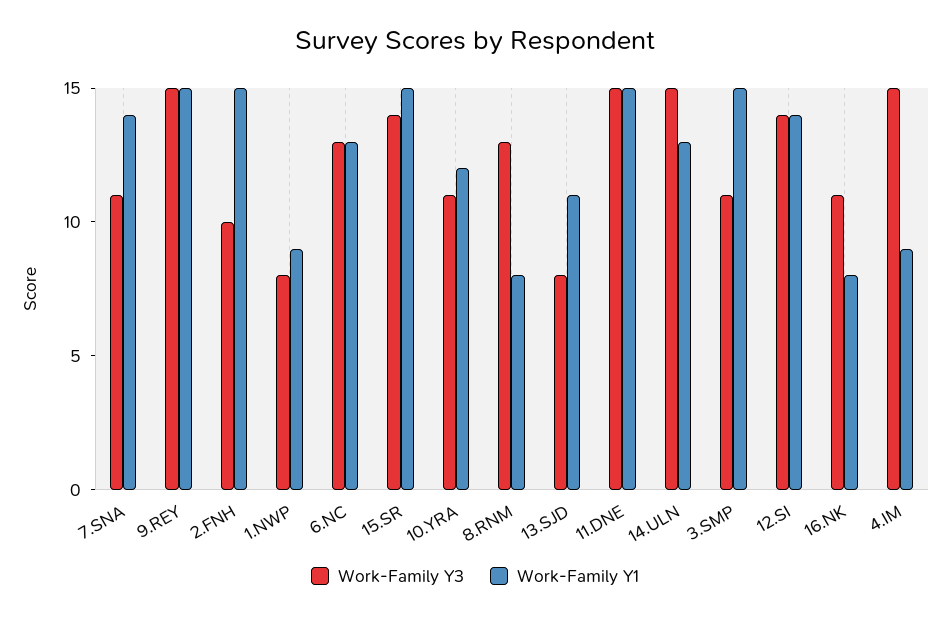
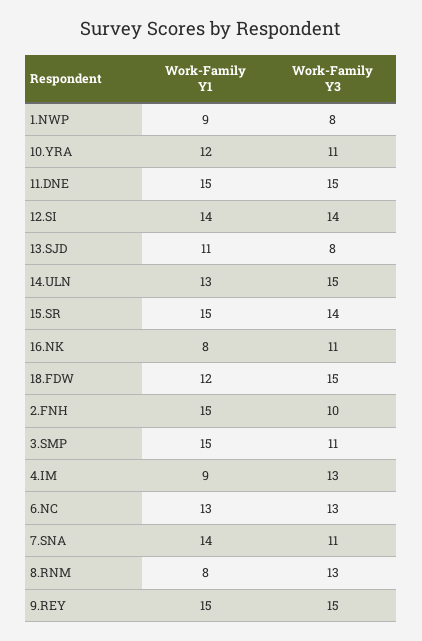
  {
    "Work-Family Y3": {
      "7.SNA": 11,
      "9.REY": 15,
      "2.FNH": 10,
      "1.NWP": 8,
      "6.NC": 13,
      "15.SR": 14,
      "10.YRA": 11,
      "8.RNM": 13,
      "13.SJD": 8,
      "11.DNE": 15,
      "14.ULN": 15,
      "3.SMP": 11,
      "12.SI": 14,
      "16.NK": 11,
-     "4.IM": 15
+     "4.IM": 13,
+     "18.FDW": 15
    },
    "Work-Family Y1": {
      "7.SNA": 14,
      "9.REY": 15,
      "2.FNH": 15,
      "1.NWP": 9,
      "6.NC": 13,
      "15.SR": 15,
      "10.YRA": 12,
      "8.RNM": 8,
      "13.SJD": 11,
      "11.DNE": 15,
      "14.ULN": 13,
      "3.SMP": 15,
      "12.SI": 14,
      "16.NK": 8,
-     "4.IM": 9
+     "4.IM": 9,
+     "18.FDW": 12
    }
  }

